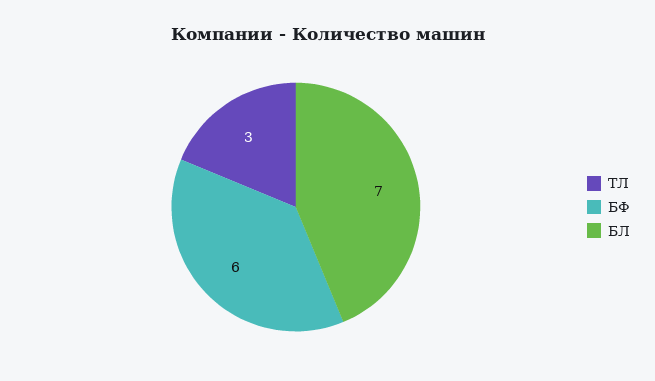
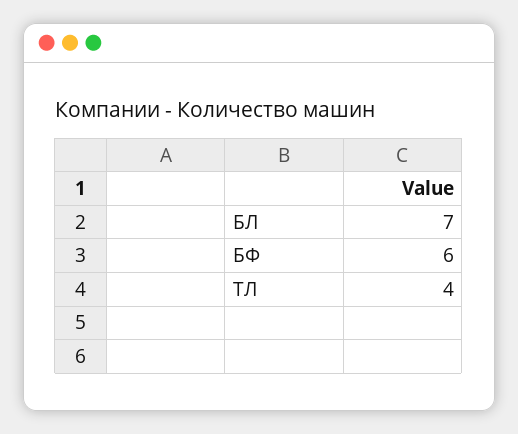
  {
-   "ТЛ": 3,
+   "ТЛ": 4,
    "БФ": 6,
    "БЛ": 7
  }

